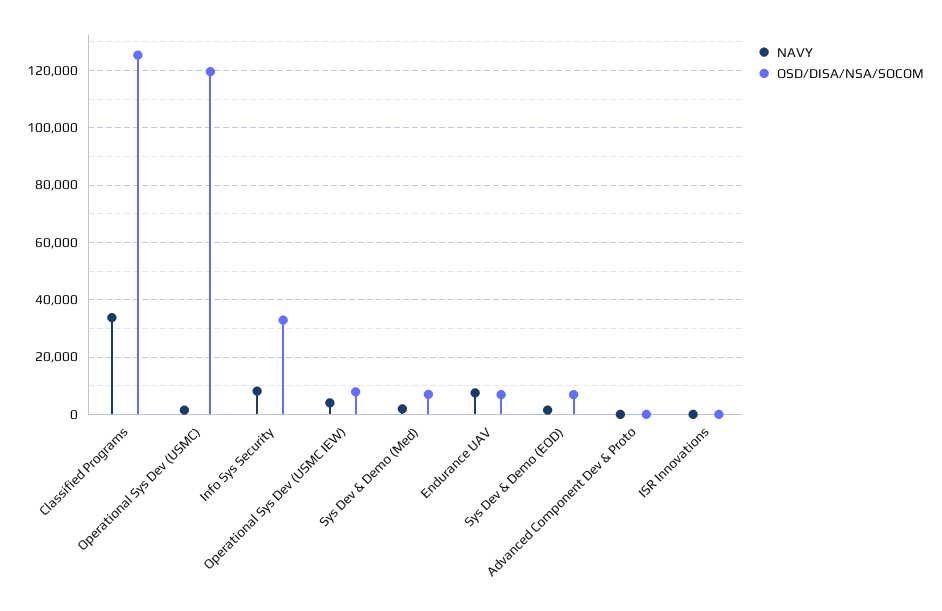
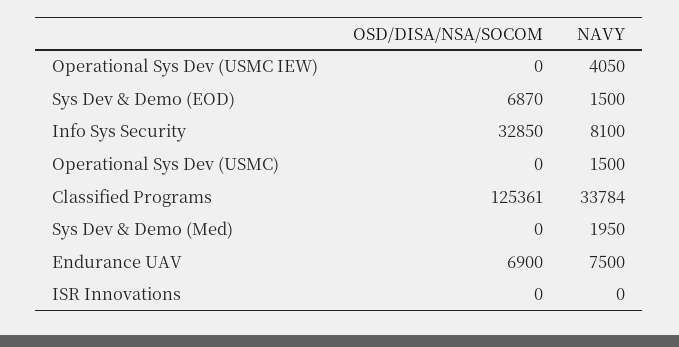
  {
    "NAVY": {
      "Classified Programs": 33784,
      "Operational Sys Dev (USMC)": 1500,
      "Info Sys Security": 8100,
      "Operational Sys Dev (USMC IEW)": 4050,
      "Sys Dev & Demo (Med)": 1950,
      "Endurance UAV": 7500,
      "Sys Dev & Demo (EOD)": 1500,
-     "Advanced Component Dev & Proto": 0,
      "ISR Innovations": 0
    },
    "OSD/DISA/NSA/SOCOM": {
      "Classified Programs": 125361,
-     "Operational Sys Dev (USMC)": 120000,
+     "Operational Sys Dev (USMC)": 0,
      "Info Sys Security": 32850,
-     "Operational Sys Dev (USMC IEW)": 7500,
+     "Operational Sys Dev (USMC IEW)": 0,
-     "Sys Dev & Demo (Med)": 7500,
+     "Sys Dev & Demo (Med)": 0,
      "Endurance UAV": 6900,
      "Sys Dev & Demo (EOD)": 6870,
-     "Advanced Component Dev & Proto": 0,
      "ISR Innovations": 0
    }
  }

